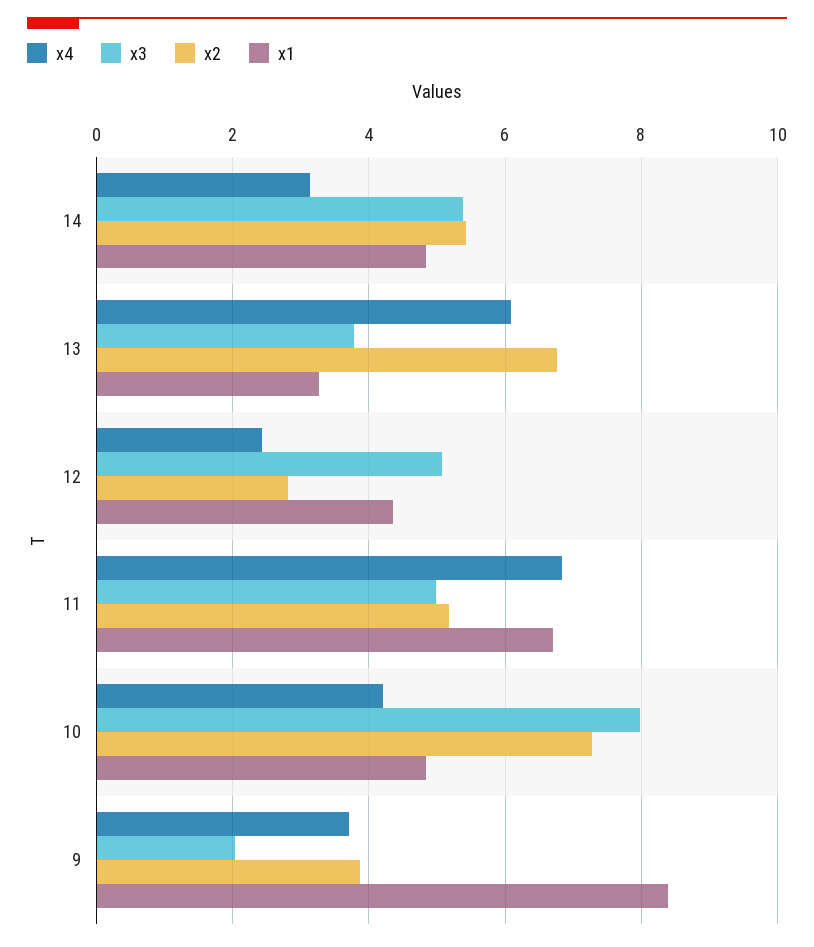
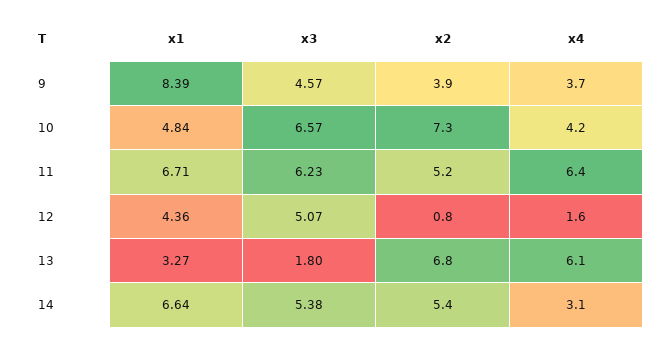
  {
    "x4": {
      "14": 3.1,
      "13": 6.1,
-     "12": 2.4,
+     "12": 1.6,
-     "11": 6.8,
+     "11": 6.4,
      "10": 4.2,
      "9": 3.7
    },
    "x3": {
      "14": 5.38,
-     "13": 3.8,
+     "13": 1.8,
      "12": 5.07,
-     "11": 5,
+     "11": 6.23,
-     "10": 8,
+     "10": 6.57,
-     "9": 2
+     "9": 4.57
    },
    "x2": {
      "14": 5.4,
      "13": 6.8,
-     "12": 2.8,
+     "12": 0.8,
      "11": 5.2,
      "10": 7.3,
      "9": 3.9
    },
    "x1": {
-     "14": 4.8,
+     "14": 6.64,
      "13": 3.27,
      "12": 4.36,
      "11": 6.71,
      "10": 4.84,
      "9": 8.39
    }
  }

